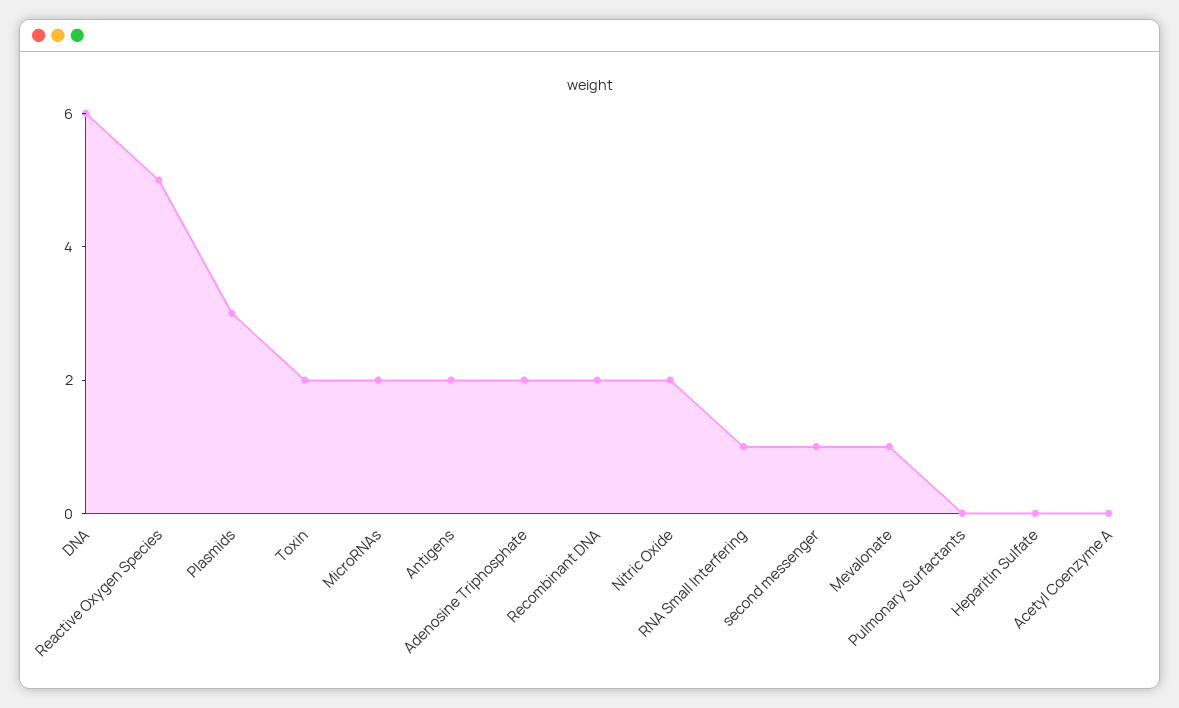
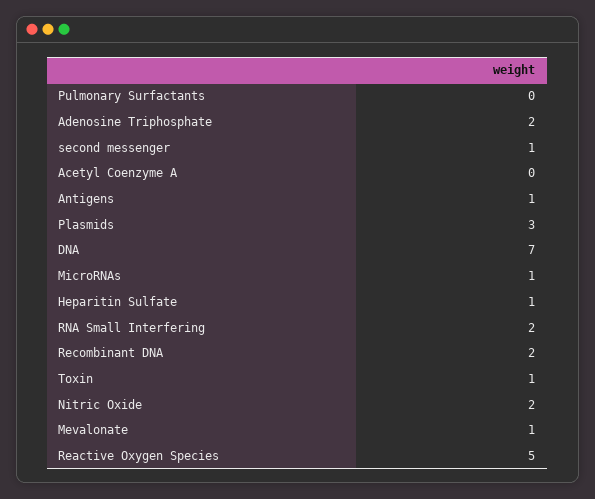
  {
-   "DNA": 6,
+   "DNA": 7,
    "Reactive Oxygen Species": 5,
    "Plasmids": 3,
-   "Toxin": 2,
+   "Toxin": 1,
-   "MicroRNAs": 2,
+   "MicroRNAs": 1,
-   "Antigens": 2,
+   "Antigens": 1,
    "Adenosine Triphosphate": 2,
    "Recombinant DNA": 2,
    "Nitric Oxide": 2,
-   "RNA Small Interfering": 1,
+   "RNA Small Interfering": 2,
    "second messenger": 1,
    "Mevalonate": 1,
    "Pulmonary Surfactants": 0,
-   "Heparitin Sulfate": 0,
+   "Heparitin Sulfate": 1,
    "Acetyl Coenzyme A": 0
  }

